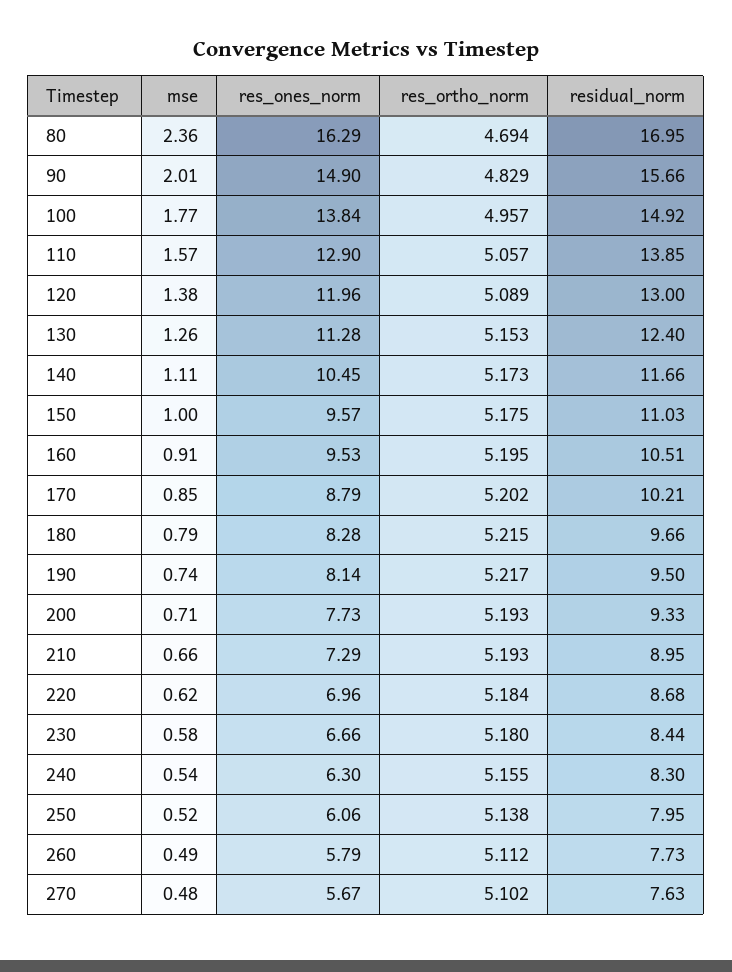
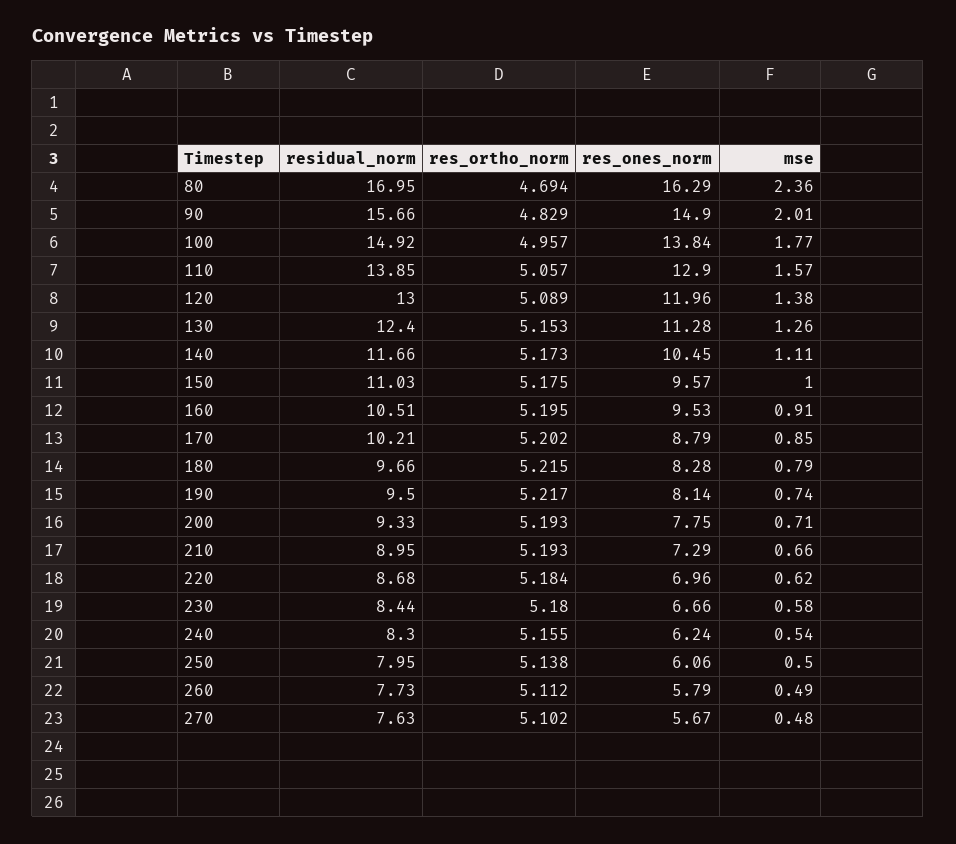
  {
    "mse": {
      "80": 2.36,
      "90": 2.01,
      "100": 1.77,
      "110": 1.57,
      "120": 1.38,
      "130": 1.26,
      "140": 1.11,
      "150": 1,
      "160": 0.91,
      "170": 0.85,
      "180": 0.79,
      "190": 0.74,
      "200": 0.71,
      "210": 0.66,
      "220": 0.62,
      "230": 0.58,
      "240": 0.54,
-     "250": 0.52,
+     "250": 0.5,
      "260": 0.49,
      "270": 0.48
    },
    "res_ones_norm": {
      "80": 16.29,
      "90": 14.9,
      "100": 13.84,
      "110": 12.9,
      "120": 11.96,
      "130": 11.28,
      "140": 10.45,
      "150": 9.57,
      "160": 9.53,
      "170": 8.79,
      "180": 8.28,
      "190": 8.14,
-     "200": 7.73,
+     "200": 7.75,
      "210": 7.29,
      "220": 6.96,
      "230": 6.66,
-     "240": 6.3,
+     "240": 6.24,
      "250": 6.06,
      "260": 5.79,
      "270": 5.67
    },
    "res_ortho_norm": {
      "80": 4.694,
      "90": 4.829,
      "100": 4.957,
      "110": 5.057,
      "120": 5.089,
      "130": 5.153,
      "140": 5.173,
      "150": 5.175,
      "160": 5.195,
      "170": 5.202,
      "180": 5.215,
      "190": 5.217,
      "200": 5.193,
      "210": 5.193,
      "220": 5.184,
      "230": 5.18,
      "240": 5.155,
      "250": 5.138,
      "260": 5.112,
      "270": 5.102
    },
    "residual_norm": {
      "80": 16.95,
      "90": 15.66,
      "100": 14.92,
      "110": 13.85,
      "120": 13,
      "130": 12.4,
      "140": 11.66,
      "150": 11.03,
      "160": 10.51,
      "170": 10.21,
      "180": 9.66,
      "190": 9.5,
      "200": 9.33,
      "210": 8.95,
      "220": 8.68,
      "230": 8.44,
      "240": 8.3,
      "250": 7.95,
      "260": 7.73,
      "270": 7.63
    }
  }

